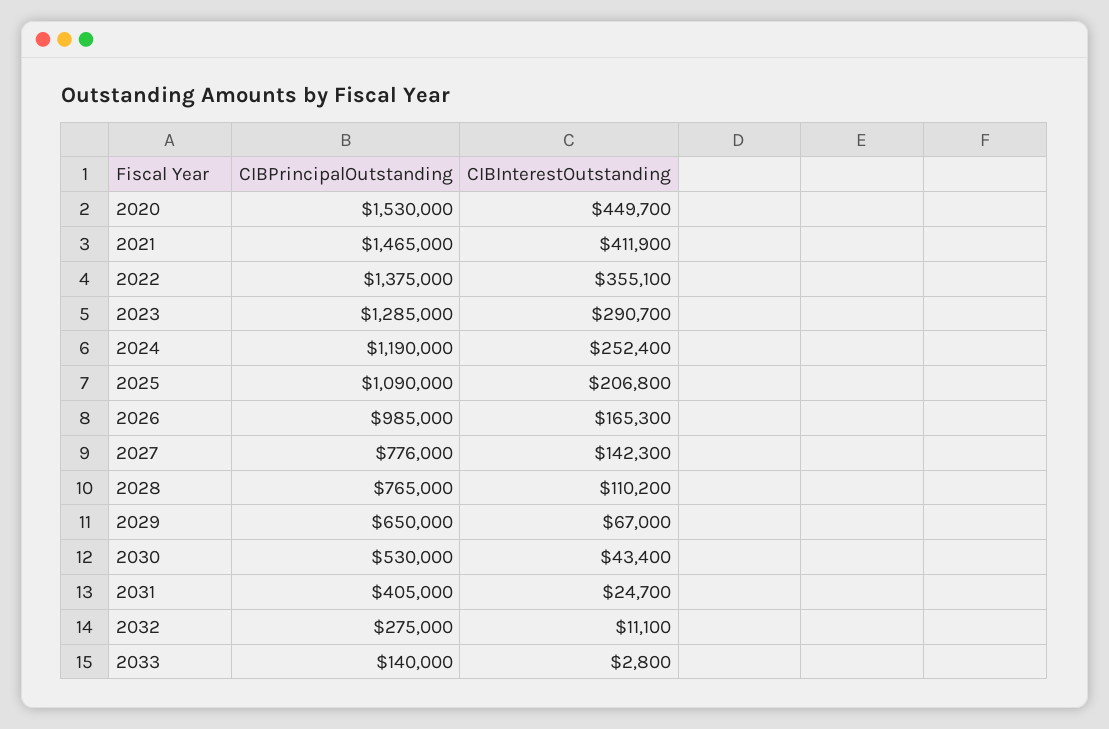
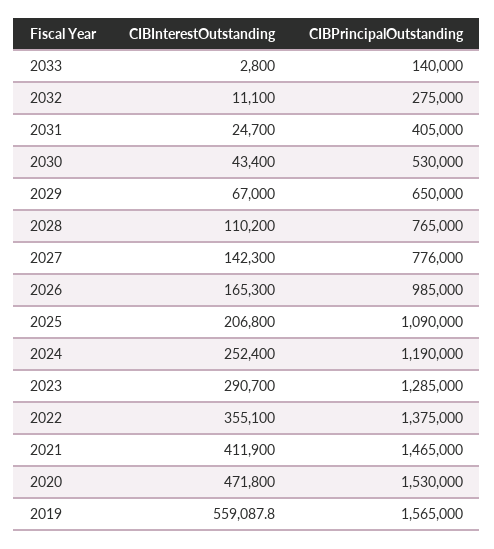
  {
    "CIBPrincipalOutstanding": {
      "2020": 1530000,
      "2021": 1465000,
      "2022": 1375000,
      "2023": 1285000,
      "2024": 1190000,
      "2025": 1090000,
      "2026": 985000,
      "2027": 776000,
      "2028": 765000,
      "2029": 650000,
      "2030": 530000,
      "2031": 405000,
      "2032": 275000,
-     "2033": 140000
+     "2033": 140000,
+     "2019": 1565000
    },
    "CIBInterestOutstanding": {
-     "2020": 449700,
+     "2020": 471800,
      "2021": 411900,
      "2022": 355100,
      "2023": 290700,
      "2024": 252400,
      "2025": 206800,
      "2026": 165300,
      "2027": 142300,
      "2028": 110200,
      "2029": 67000,
      "2030": 43400,
      "2031": 24700,
      "2032": 11100,
-     "2033": 2800
+     "2033": 2800,
+     "2019": 559087.8
    }
  }

